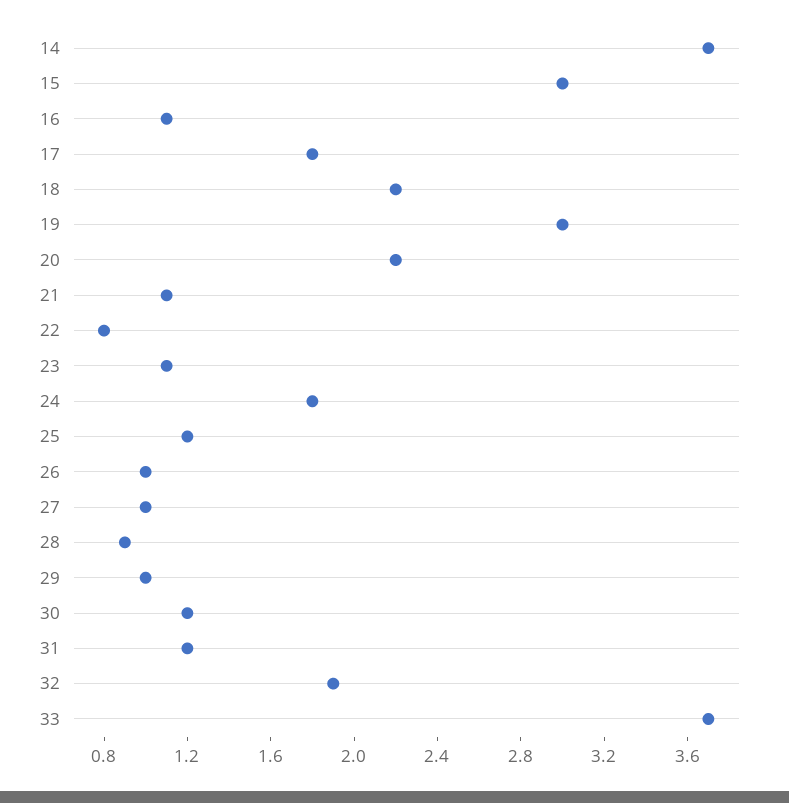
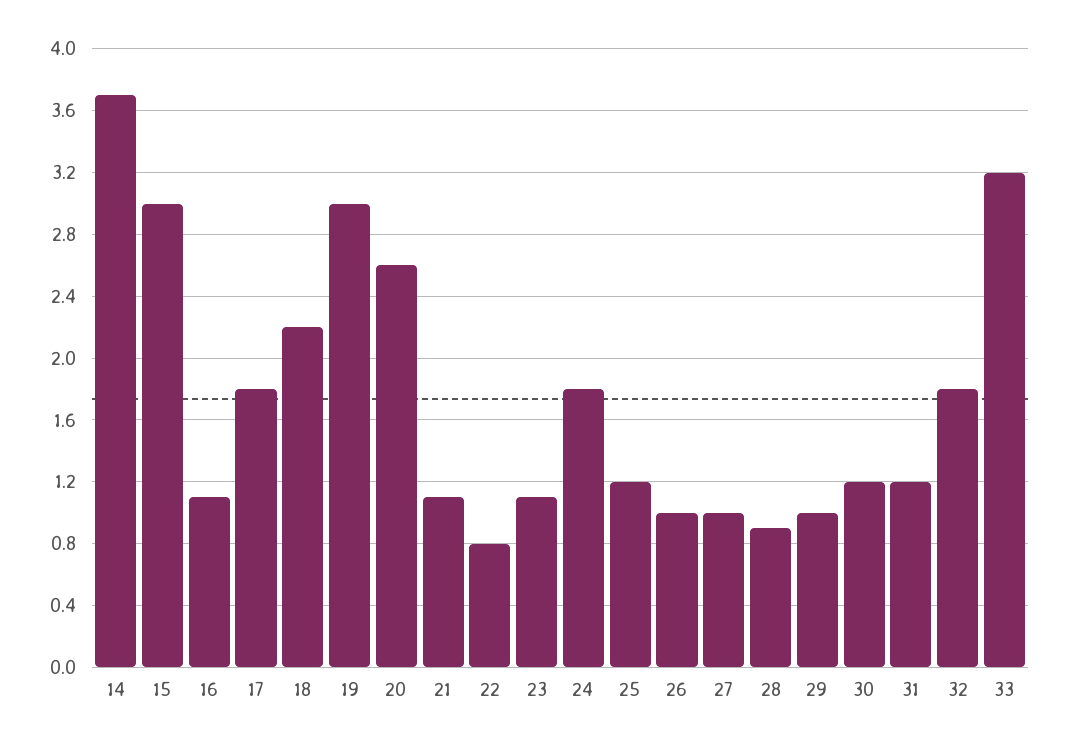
  {
    "14": 3.7,
    "15": 3,
    "16": 1.1,
    "17": 1.8,
    "18": 2.2,
    "19": 3,
-   "20": 2.2,
+   "20": 2.6,
    "21": 1.1,
    "22": 0.8,
    "23": 1.1,
    "24": 1.8,
    "25": 1.2,
    "26": 1,
    "27": 1,
    "28": 0.9,
    "29": 1,
    "30": 1.2,
    "31": 1.2,
-   "32": 1.9,
+   "32": 1.8,
-   "33": 3.7
+   "33": 3.2
  }

